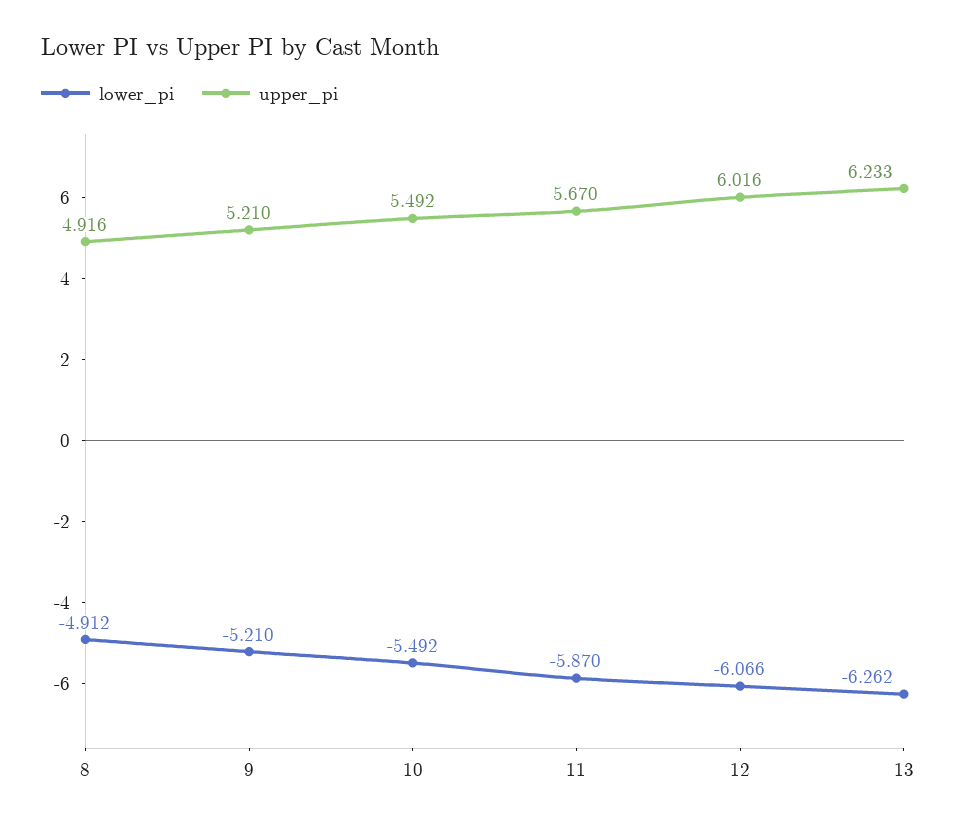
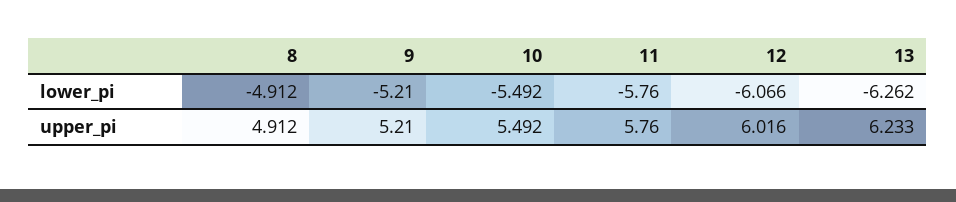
  {
    "lower_pi": {
      "8": -4.912,
      "9": -5.21,
      "10": -5.492,
-     "11": -5.87,
+     "11": -5.76,
      "12": -6.066,
      "13": -6.262
    },
    "upper_pi": {
-     "8": 4.916,
+     "8": 4.912,
      "9": 5.21,
      "10": 5.492,
-     "11": 5.67,
+     "11": 5.76,
      "12": 6.016,
      "13": 6.233
    }
  }

